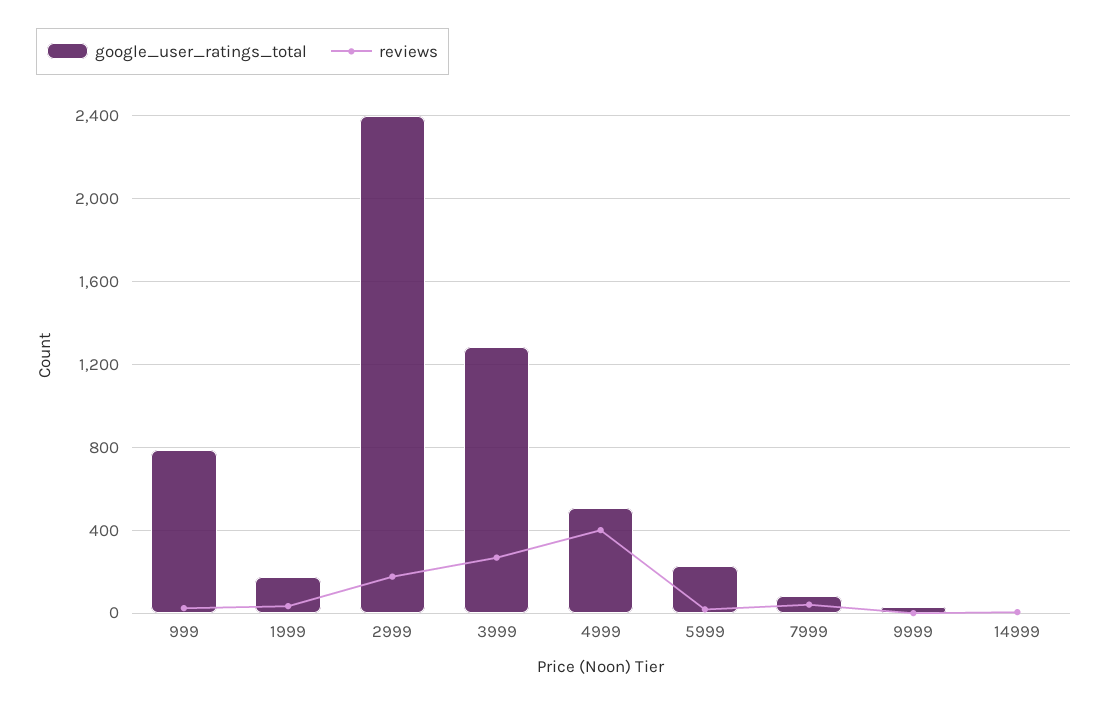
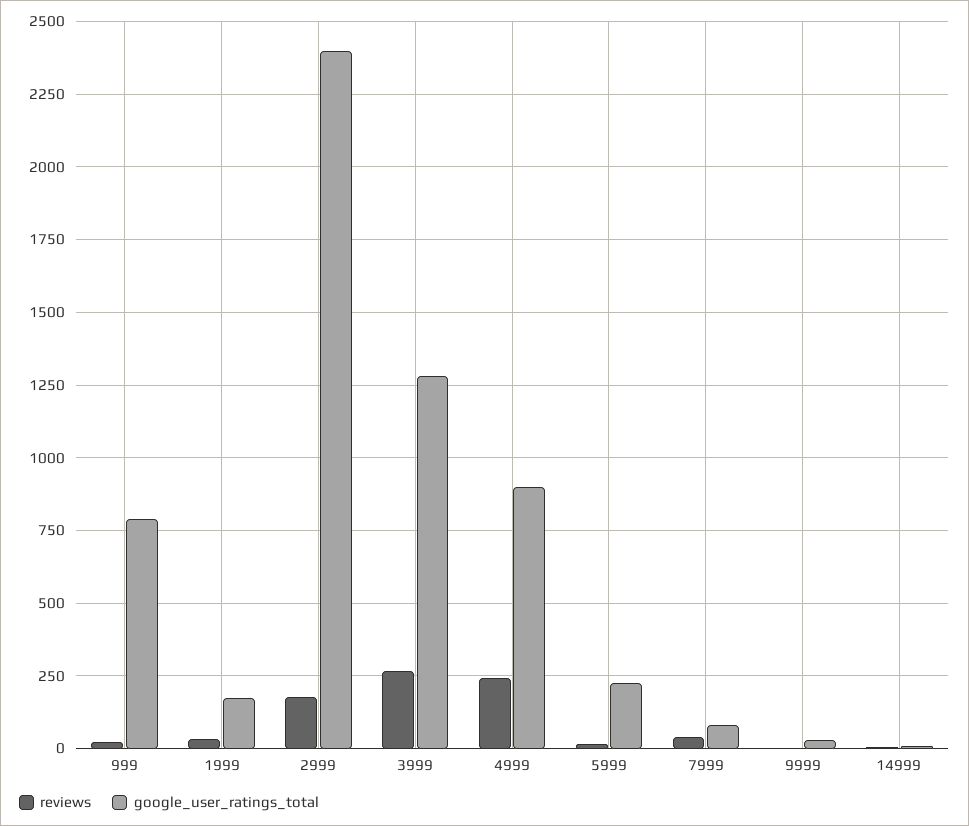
  {
    "google_user_ratings_total": {
      "999": 800,
      "1999": 175,
      "2999": 2400,
      "3999": 1275,
-     "4999": 500,
+     "4999": 900,
      "5999": 225,
      "7999": 75,
      "9999": 25,
      "14999": 0
    },
    "reviews": {
      "999": 25,
      "1999": 25,
      "2999": 175,
      "3999": 275,
-     "4999": 400,
+     "4999": 250,
      "5999": 25,
      "7999": 50,
      "9999": 0,
      "14999": 0
    }
  }

